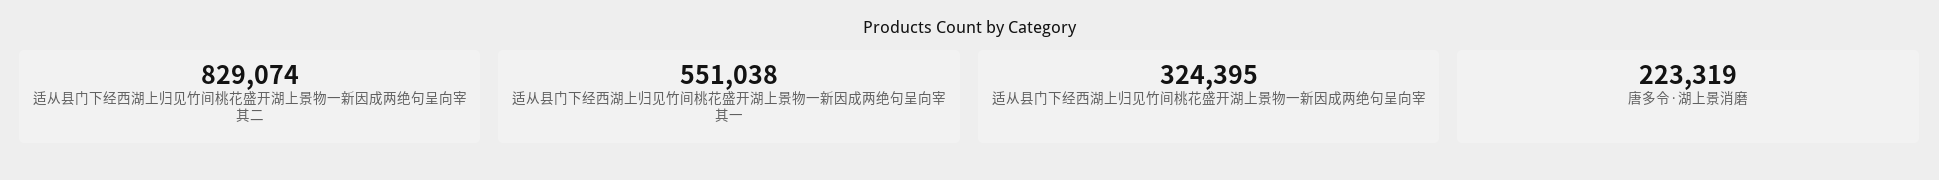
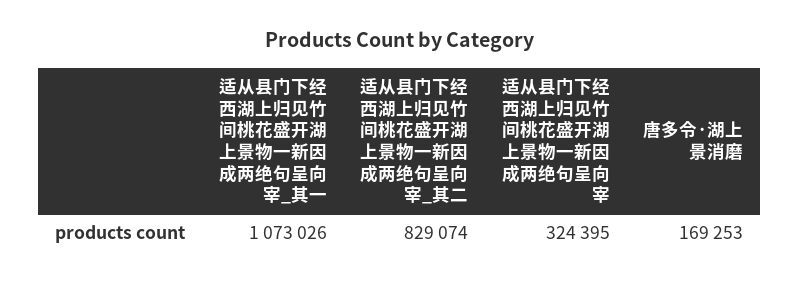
  {
    "适从县门下经西湖上归见竹间桃花盛开湖上景物一新因成两绝句呈向宰 其二": 829074,
-   "适从县门下经西湖上归见竹间桃花盛开湖上景物一新因成两绝句呈向宰 其一": 551038,
+   "适从县门下经西湖上归见竹间桃花盛开湖上景物一新因成两绝句呈向宰 其一": 1073026,
    "适从县门下经西湖上归见竹间桃花盛开湖上景物一新因成两绝句呈向宰": 324395,
-   "唐多令·湖上景消磨": 223319
+   "唐多令·湖上景消磨": 169253
  }

